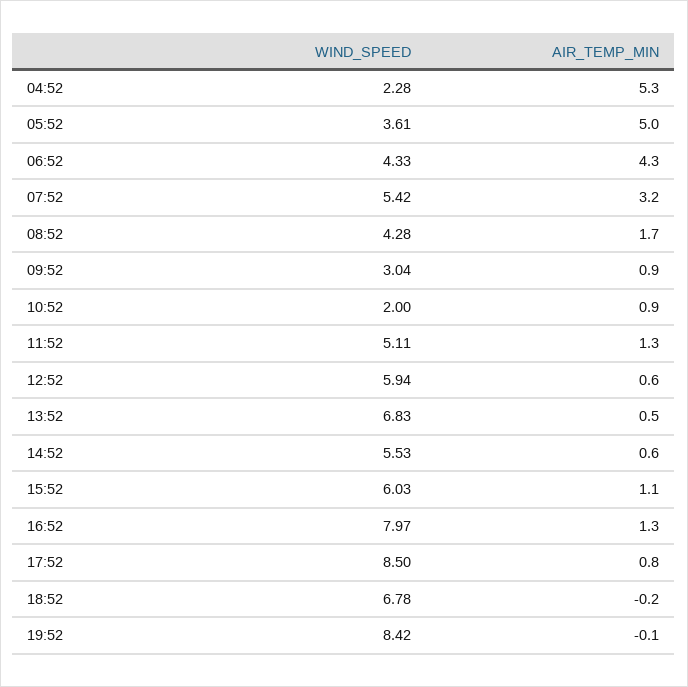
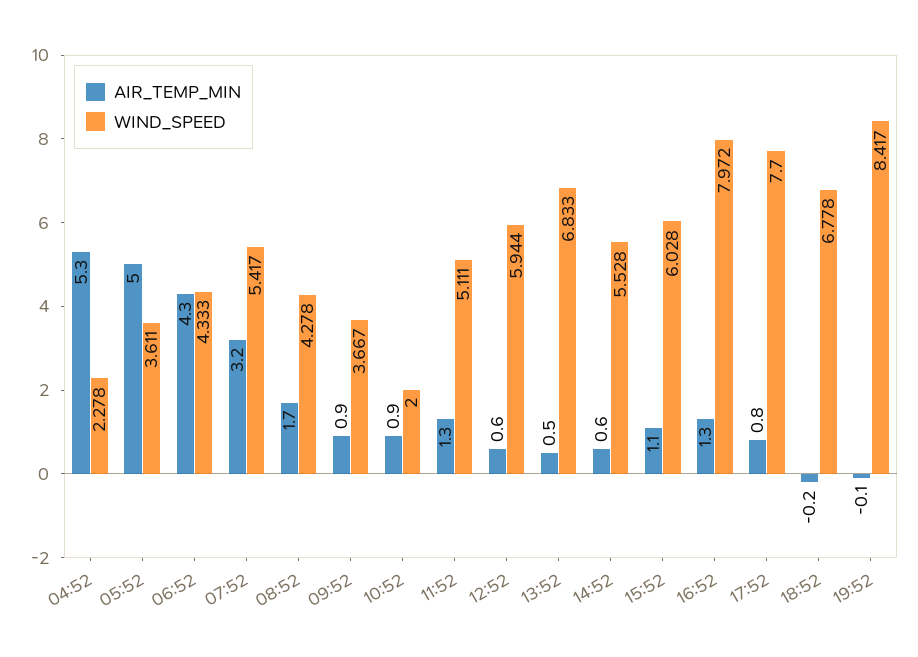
  {
    "WIND_SPEED": {
      "04:52": 2.278,
      "05:52": 3.611,
      "06:52": 4.333,
      "07:52": 5.417,
      "08:52": 4.278,
-     "09:52": 3.04,
+     "09:52": 3.667,
      "10:52": 2,
      "11:52": 5.111,
      "12:52": 5.944,
      "13:52": 6.833,
      "14:52": 5.528,
      "15:52": 6.028,
      "16:52": 7.972,
-     "17:52": 8.5,
+     "17:52": 7.7,
      "18:52": 6.778,
      "19:52": 8.417
    },
    "AIR_TEMP_MIN": {
      "04:52": 5.3,
      "05:52": 5,
      "06:52": 4.3,
      "07:52": 3.2,
      "08:52": 1.7,
      "09:52": 0.9,
      "10:52": 0.9,
      "11:52": 1.3,
      "12:52": 0.6,
      "13:52": 0.5,
      "14:52": 0.6,
      "15:52": 1.1,
      "16:52": 1.3,
      "17:52": 0.8,
      "18:52": -0.2,
      "19:52": -0.1
    }
  }

